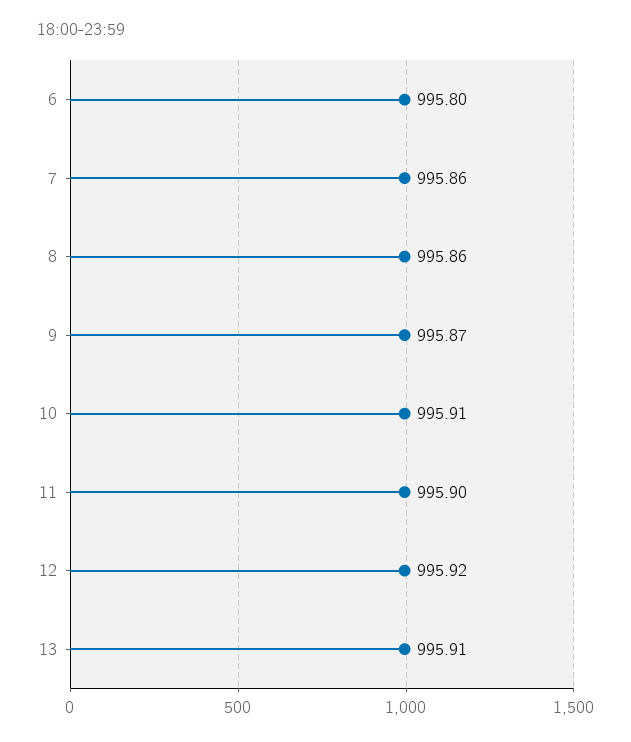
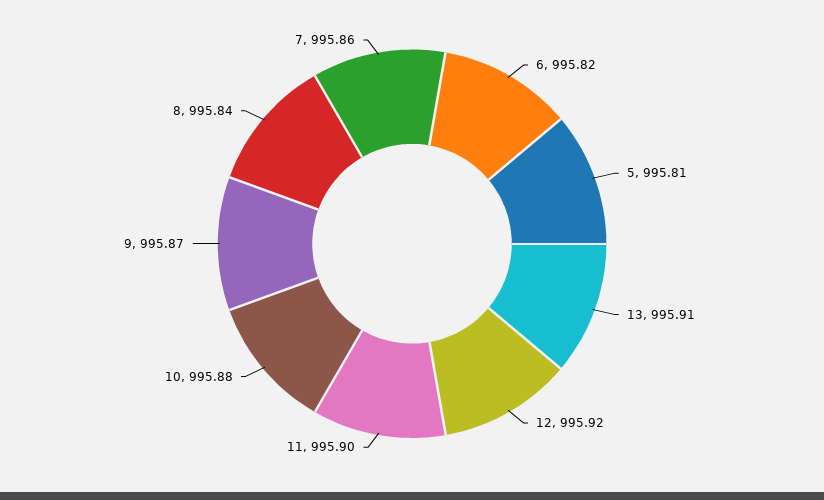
  {
-   "6": 995.8,
+   "6": 995.82,
    "7": 995.86,
-   "8": 995.86,
+   "8": 995.84,
    "9": 995.87,
-   "10": 995.91,
+   "10": 995.88,
    "11": 995.9,
    "12": 995.92,
-   "13": 995.91
+   "13": 995.91,
+   "5": 995.81
  }

